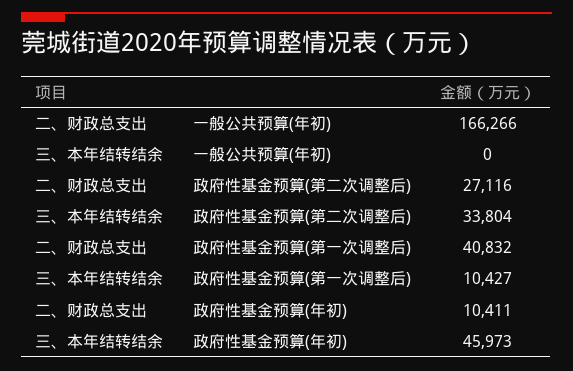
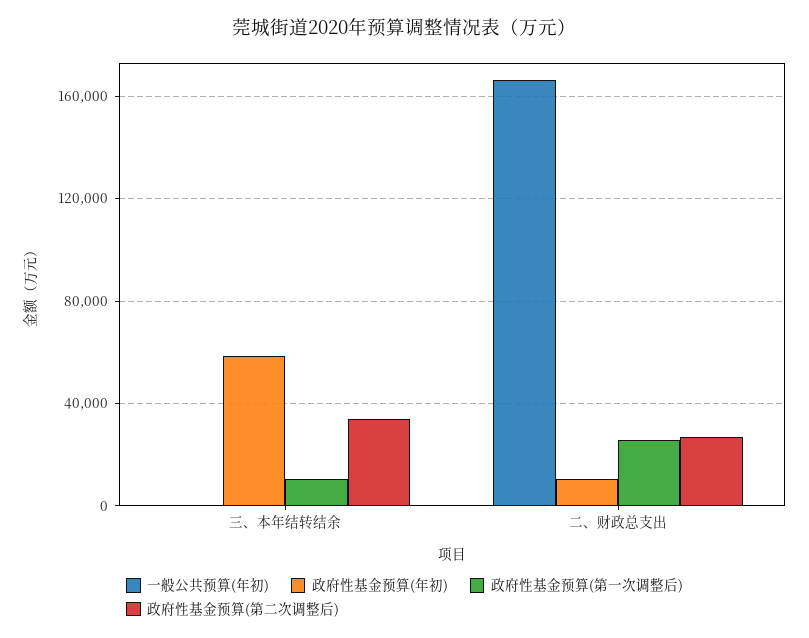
  {
    "一般公共预算(年初)": {
      "二、财政总支出": 166266,
      "三、本年结转结余": 0
    },
    "政府性基金预算(第二次调整后)": {
      "二、财政总支出": 27116,
      "三、本年结转结余": 33804
    },
    "政府性基金预算(第一次调整后)": {
-     "二、财政总支出": 40832,
+     "二、财政总支出": 25000,
      "三、本年结转结余": 10427
    },
    "政府性基金预算(年初)": {
      "二、财政总支出": 10411,
-     "三、本年结转结余": 45973
+     "三、本年结转结余": 60000
    }
  }

